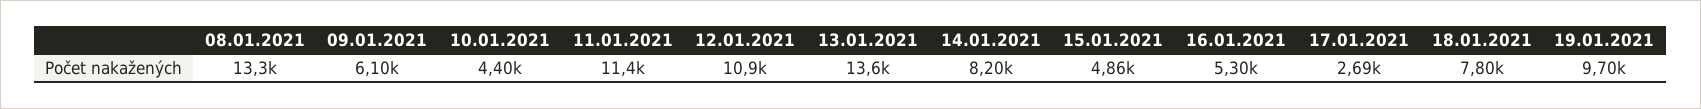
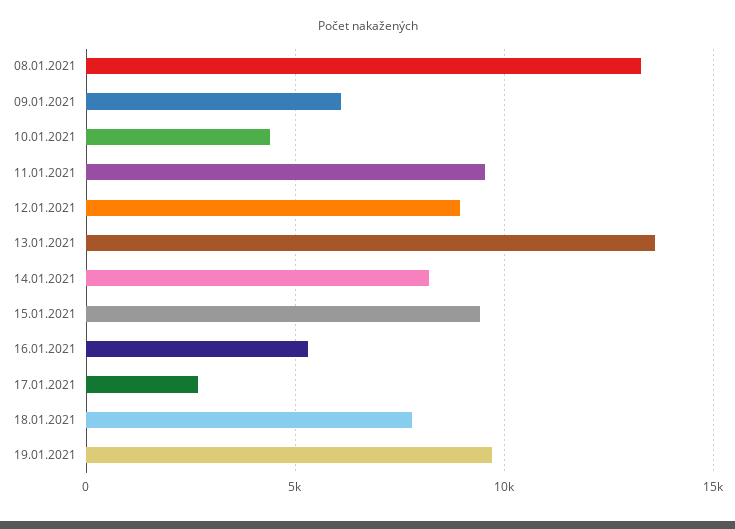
  {
    "08.01.2021": 13300,
    "09.01.2021": 6100,
    "10.01.2021": 4400,
-   "11.01.2021": 11400,
+   "11.01.2021": 9500,
-   "12.01.2021": 10900,
+   "12.01.2021": 9000,
    "13.01.2021": 13600,
    "14.01.2021": 8200,
-   "15.01.2021": 4860,
+   "15.01.2021": 9500,
    "16.01.2021": 5300,
    "17.01.2021": 2690,
    "18.01.2021": 7800,
    "19.01.2021": 9700
  }

